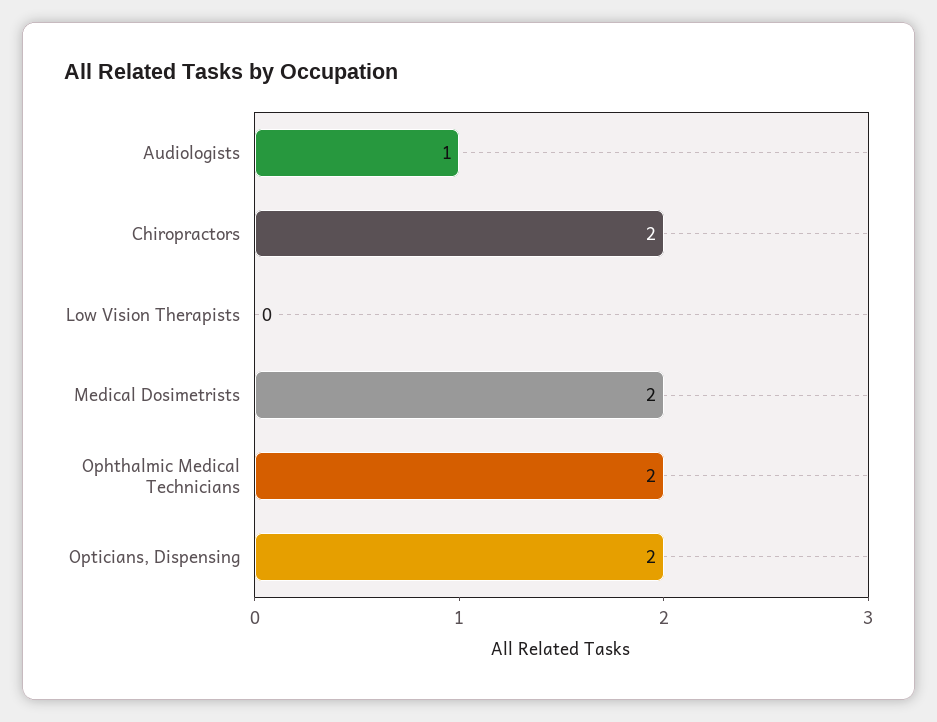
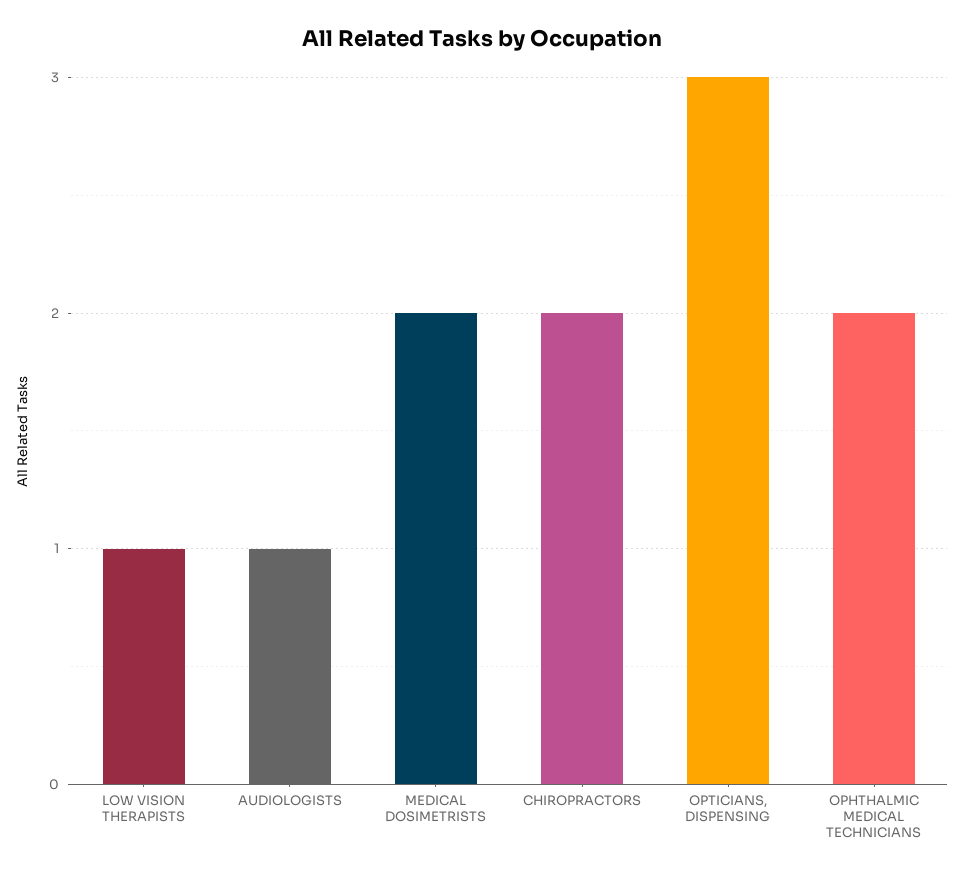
  {
    "Audiologists": 1,
    "Chiropractors": 2,
-   "Low Vision Therapists": 0,
+   "Low Vision Therapists": 1,
    "Medical Dosimetrists": 2,
    "Ophthalmic Medical Technicians": 2,
-   "Opticians, Dispensing": 2
+   "Opticians, Dispensing": 3
  }

